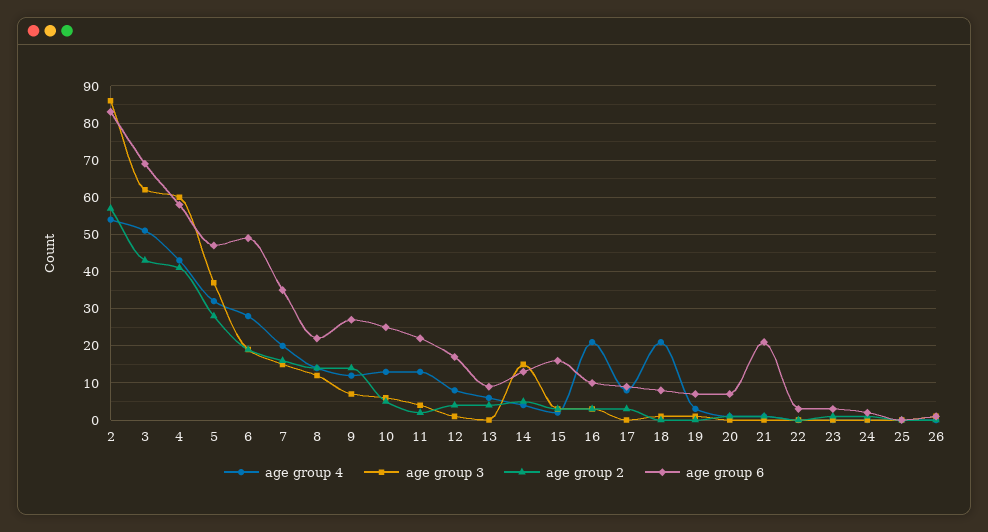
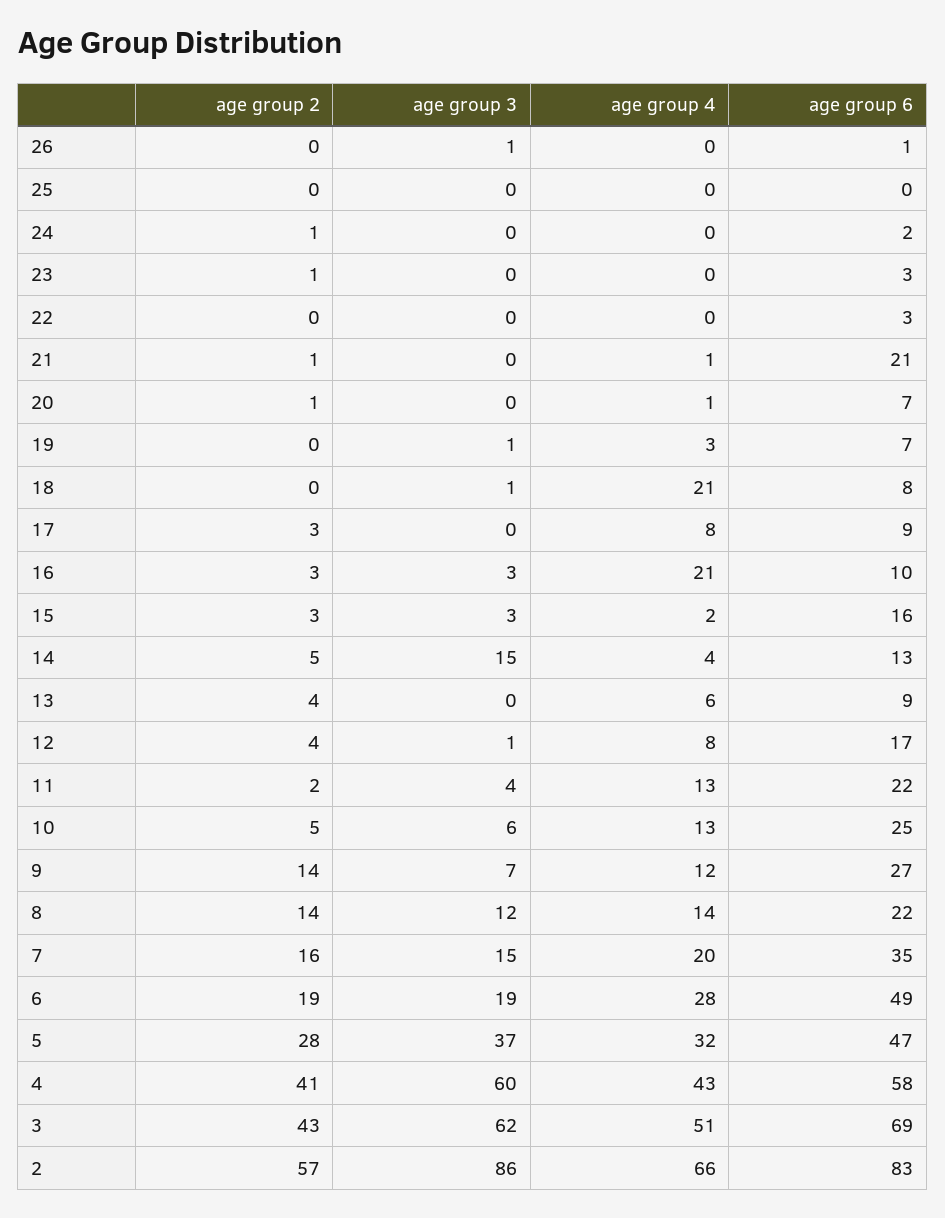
  {
    "age group 4": {
-     "2": 55,
+     "2": 66,
      "3": 51,
      "4": 43,
      "5": 32,
      "6": 28,
      "7": 20,
      "8": 14,
      "9": 12,
      "10": 13,
      "11": 13,
      "12": 8,
      "13": 6,
      "14": 4,
      "15": 2,
      "16": 21,
      "17": 8,
      "18": 21,
      "19": 3,
      "20": 1,
      "21": 1,
      "22": 0,
      "23": 0,
      "24": 0,
      "25": 0,
      "26": 0
    },
    "age group 3": {
      "2": 86,
      "3": 62,
      "4": 60,
      "5": 37,
      "6": 19,
      "7": 15,
      "8": 12,
      "9": 7,
      "10": 6,
      "11": 4,
      "12": 1,
      "13": 0,
      "14": 15,
      "15": 3,
      "16": 3,
      "17": 0,
      "18": 1,
      "19": 1,
      "20": 0,
      "21": 0,
      "22": 0,
      "23": 0,
      "24": 0,
      "25": 0,
      "26": 1
    },
    "age group 2": {
      "2": 57,
      "3": 43,
      "4": 41,
      "5": 28,
      "6": 19,
      "7": 16,
      "8": 14,
      "9": 14,
      "10": 5,
      "11": 2,
      "12": 4,
      "13": 4,
      "14": 5,
      "15": 3,
      "16": 3,
      "17": 3,
      "18": 0,
      "19": 0,
      "20": 1,
      "21": 1,
      "22": 0,
      "23": 1,
      "24": 1,
      "25": 0,
      "26": 0
    },
    "age group 6": {
      "2": 83,
      "3": 69,
      "4": 58,
      "5": 47,
      "6": 49,
      "7": 35,
      "8": 22,
      "9": 27,
      "10": 25,
      "11": 22,
      "12": 17,
      "13": 9,
      "14": 13,
      "15": 16,
      "16": 10,
      "17": 9,
      "18": 8,
      "19": 7,
      "20": 7,
      "21": 21,
      "22": 3,
      "23": 3,
      "24": 2,
      "25": 0,
      "26": 1
    }
  }

